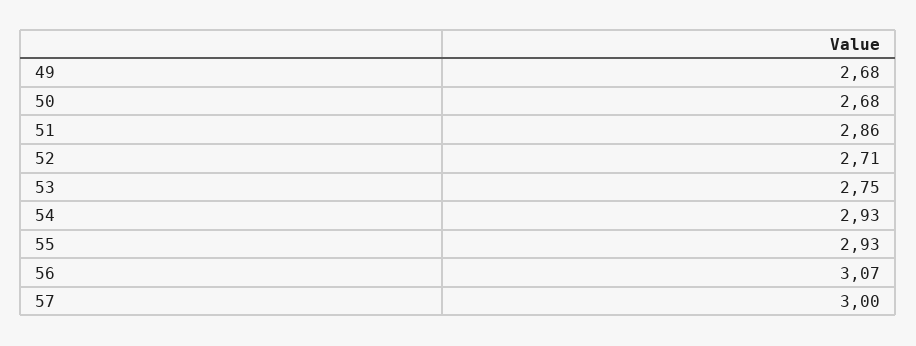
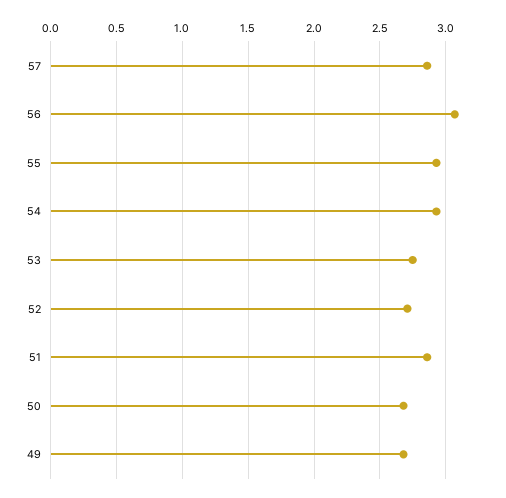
  {
    "49": 2.68,
    "50": 2.68,
    "51": 2.86,
    "52": 2.71,
    "53": 2.75,
    "54": 2.93,
    "55": 2.93,
    "56": 3.07,
-   "57": 3
+   "57": 2.85
  }

